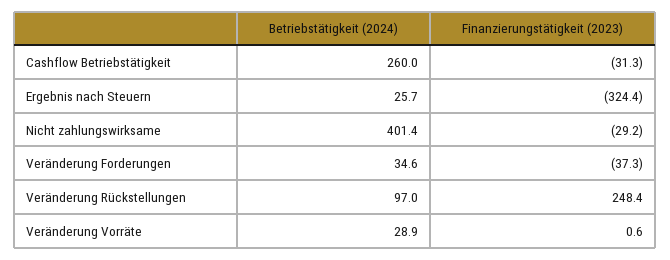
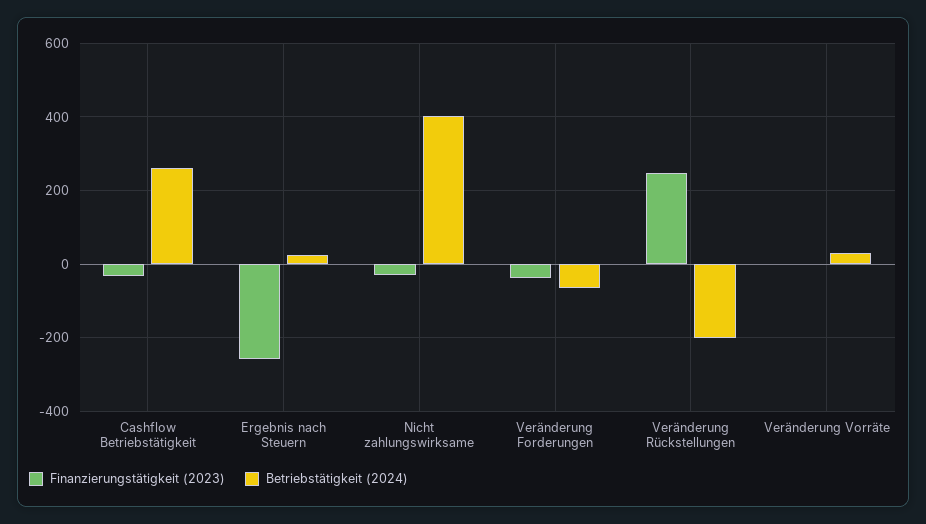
  {
    "Betriebstätigkeit (2024)": {
      "Cashflow Betriebstätigkeit": 260,
      "Ergebnis nach Steuern": 25.7,
      "Nicht zahlungswirksame": 401.4,
-     "Veränderung Forderungen": 34.6,
+     "Veränderung Forderungen": -60,
-     "Veränderung Rückstellungen": 97,
+     "Veränderung Rückstellungen": -200,
      "Veränderung Vorräte": 28.9
    },
    "Finanzierungstätigkeit (2023)": {
      "Cashflow Betriebstätigkeit": -31.3,
-     "Ergebnis nach Steuern": -324.4,
+     "Ergebnis nach Steuern": -260,
      "Nicht zahlungswirksame": -29.2,
      "Veränderung Forderungen": -37.3,
      "Veränderung Rückstellungen": 248.4,
      "Veränderung Vorräte": 0.6
    }
  }

